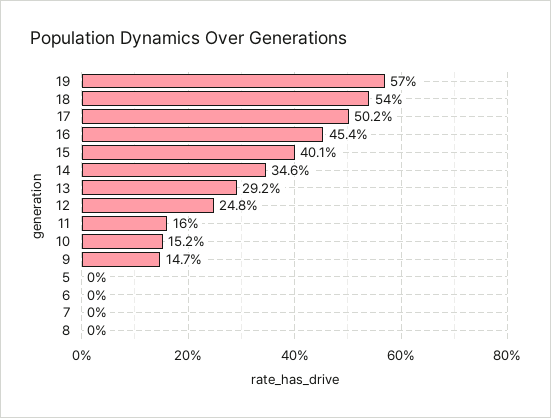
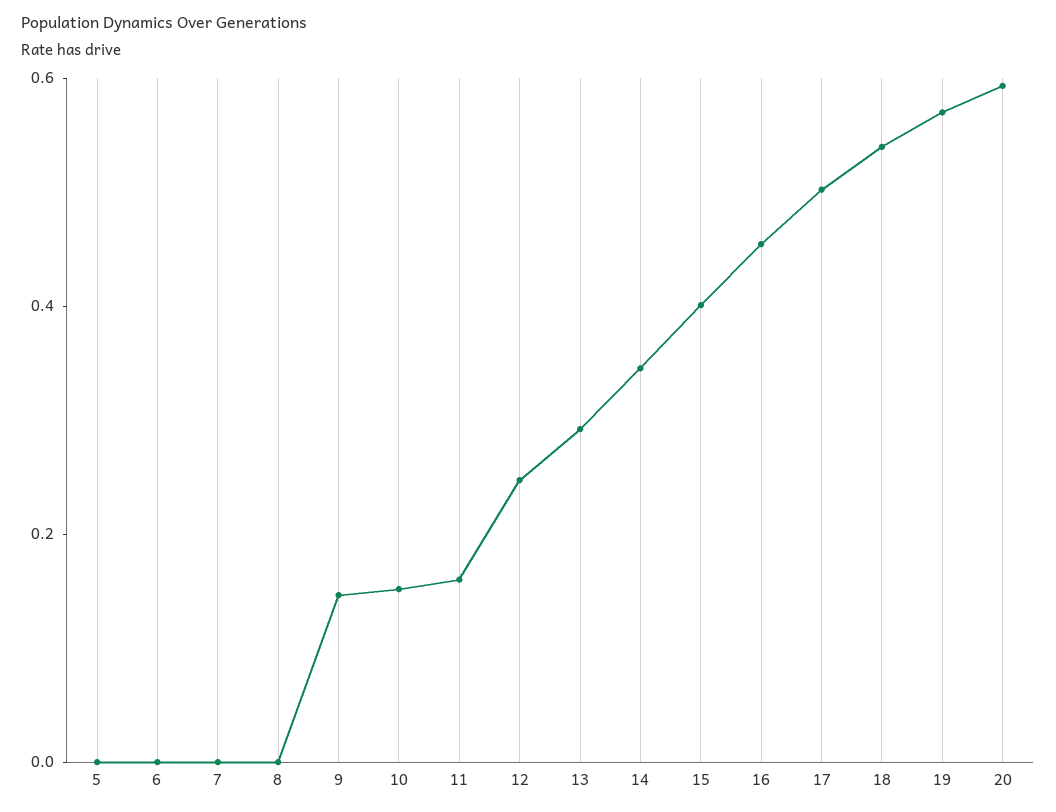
  {
    "19": 0.57,
    "18": 0.54,
    "17": 0.502,
    "16": 0.454,
    "15": 0.401,
    "14": 0.346,
    "13": 0.292,
    "12": 0.248,
    "11": 0.16,
    "10": 0.152,
    "9": 0.147,
    "5": 0,
    "6": 0,
    "7": 0,
-   "8": 0
+   "8": 0,
+   "20": 0.6
  }

